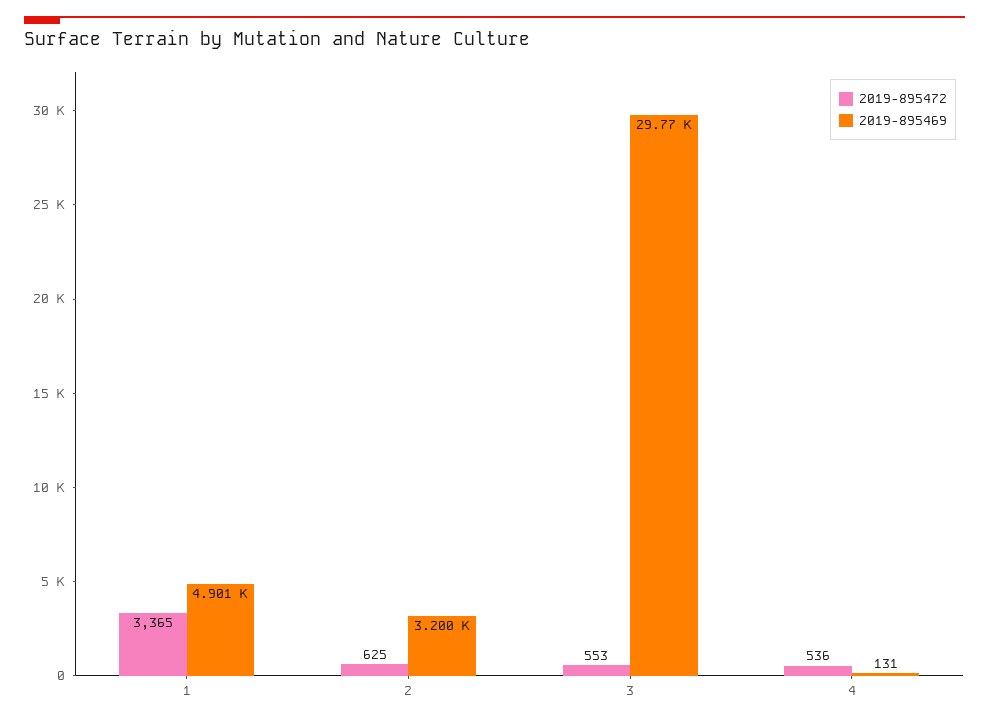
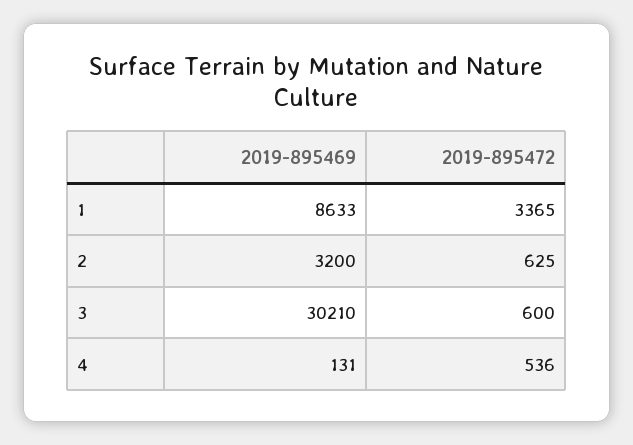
  {
    "2019-895472": {
      "1": 3365,
      "2": 625,
-     "3": 553,
+     "3": 600,
      "4": 536
    },
    "2019-895469": {
-     "1": 4901,
+     "1": 8633,
      "2": 3200,
-     "3": 29770,
+     "3": 30210,
      "4": 131
    }
  }

